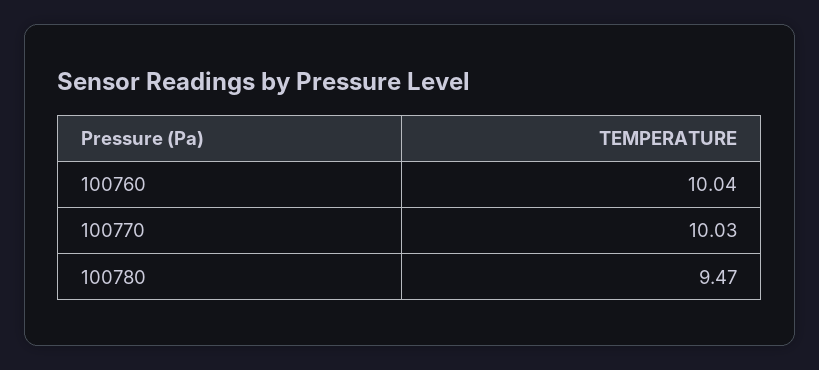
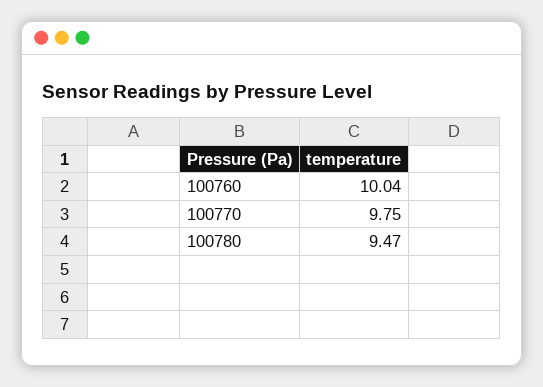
  {
    "100760": 10.04,
-   "100770": 10.03,
+   "100770": 9.75,
    "100780": 9.47
  }

